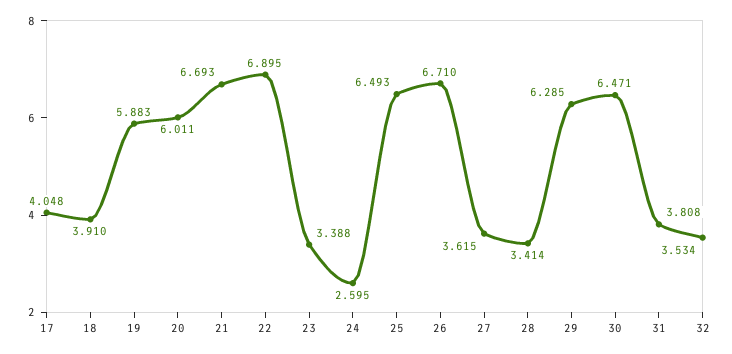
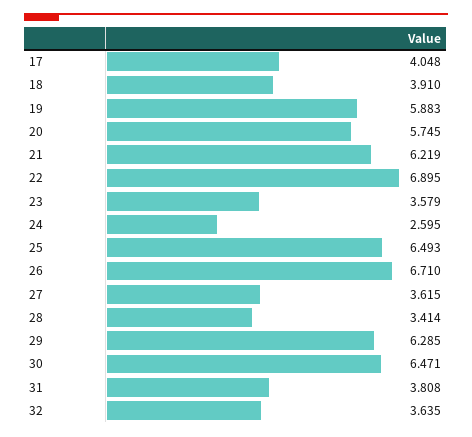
  {
    "17": 4.048,
    "18": 3.91,
    "19": 5.883,
-   "20": 6.011,
+   "20": 5.745,
-   "21": 6.693,
+   "21": 6.219,
    "22": 6.895,
-   "23": 3.388,
+   "23": 3.579,
    "24": 2.595,
    "25": 6.493,
    "26": 6.71,
    "27": 3.615,
    "28": 3.414,
    "29": 6.285,
    "30": 6.471,
    "31": 3.808,
-   "32": 3.534
+   "32": 3.635
  }

